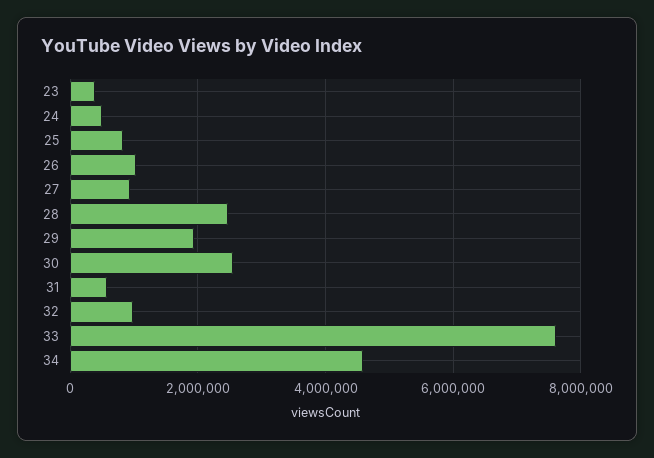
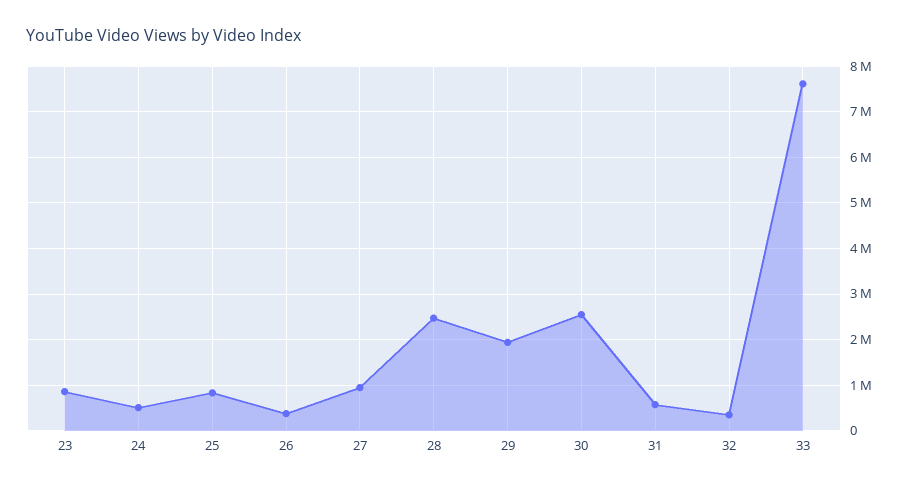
  {
-   "23": 400000,
+   "23": 800000,
    "24": 600000,
    "25": 800000,
-   "26": 1000000,
+   "26": 400000,
    "27": 1000000,
    "28": 2400000,
    "29": 2000000,
    "30": 2600000,
    "31": 600000,
-   "32": 1000000,
+   "32": 400000,
-   "33": 7600000,
+   "33": 7600000
-   "34": 4600000
  }

